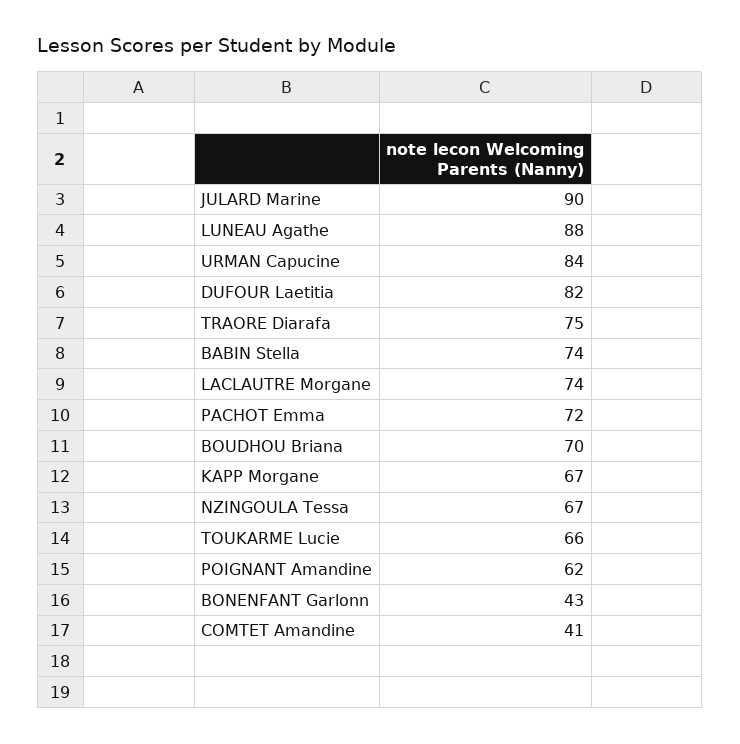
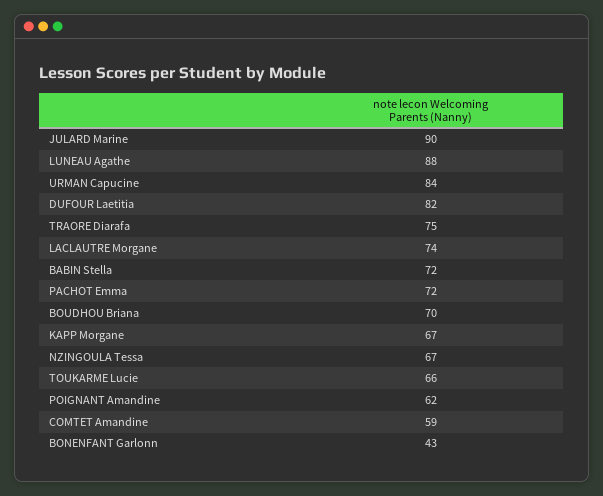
  {
    "JULARD Marine": 90,
    "LUNEAU Agathe": 88,
    "URMAN Capucine": 84,
    "DUFOUR Laetitia": 82,
    "TRAORE Diarafa": 75,
-   "BABIN Stella": 74,
+   "BABIN Stella": 72,
    "LACLAUTRE Morgane": 74,
    "PACHOT Emma": 72,
    "BOUDHOU Briana": 70,
    "KAPP Morgane": 67,
    "NZINGOULA Tessa": 67,
    "TOUKARME Lucie": 66,
    "POIGNANT Amandine": 62,
    "BONENFANT Garlonn": 43,
-   "COMTET Amandine": 41
+   "COMTET Amandine": 59
  }

